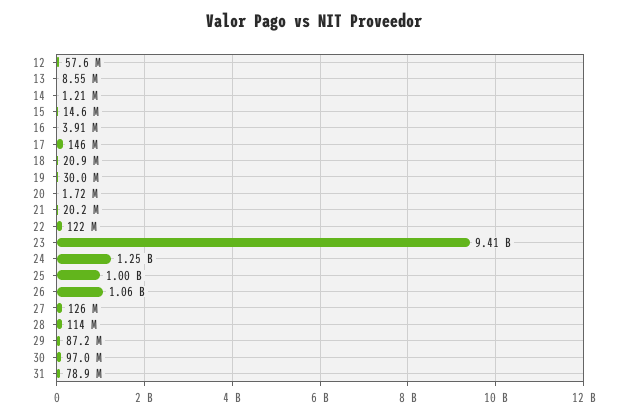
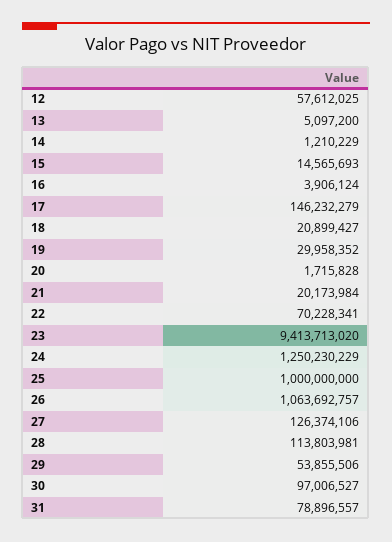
  {
    "12": 57612025,
-   "13": 8550000,
+   "13": 5097200,
    "14": 1210229,
    "15": 14565693,
    "16": 3906124,
    "17": 146232279,
    "18": 20899427,
    "19": 29958352,
    "20": 1715828,
    "21": 20173984,
-   "22": 122000000,
+   "22": 70228341,
    "23": 9413713020,
    "24": 1250230229,
    "25": 1000000000,
    "26": 1063692757,
    "27": 126374106,
    "28": 113803981,
-   "29": 87200000,
+   "29": 53855506,
    "30": 97006527,
    "31": 78896557
  }

